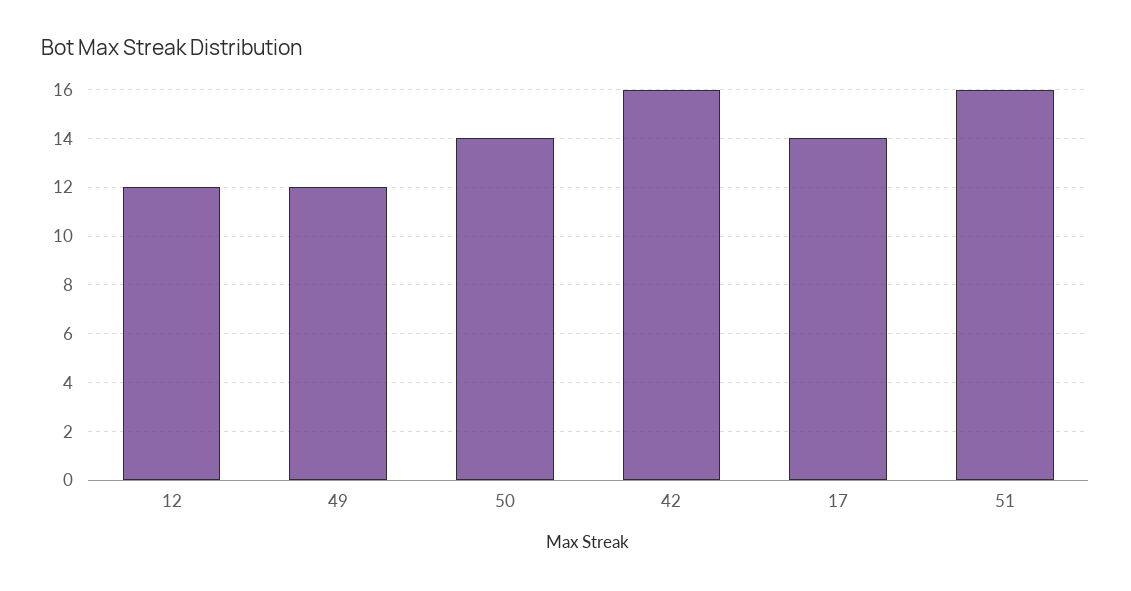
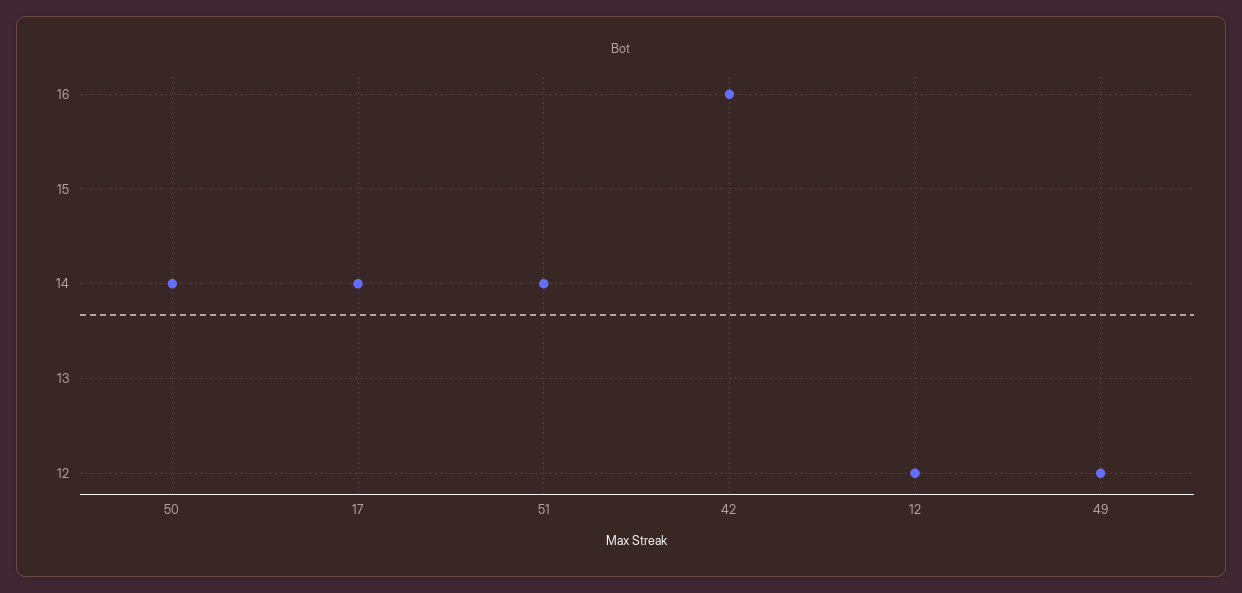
  {
    "12": 12,
    "49": 12,
    "50": 14,
    "42": 16,
    "17": 14,
-   "51": 16
+   "51": 14
  }

